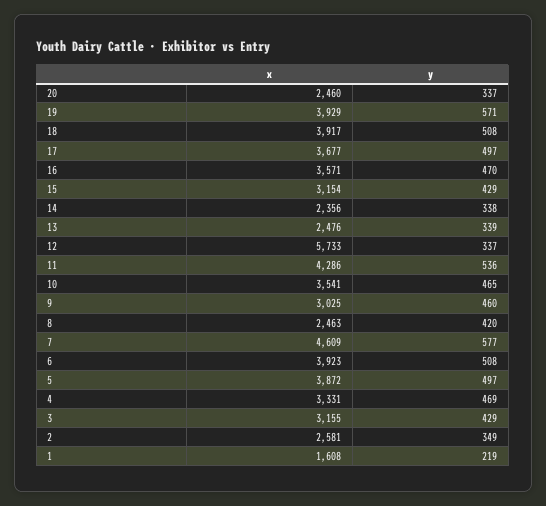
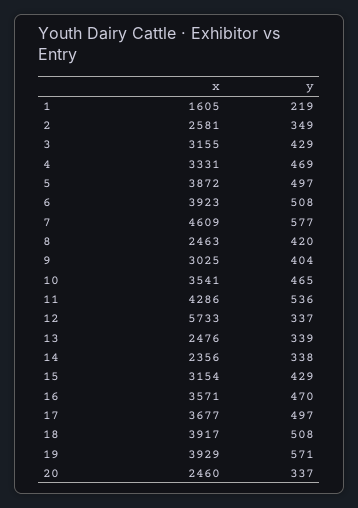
  {
    "x": {
      "20": 2460,
      "19": 3929,
      "18": 3917,
      "17": 3677,
      "16": 3571,
      "15": 3154,
      "14": 2356,
      "13": 2476,
      "12": 5733,
      "11": 4286,
      "10": 3541,
      "9": 3025,
      "8": 2463,
      "7": 4609,
      "6": 3923,
      "5": 3872,
      "4": 3331,
      "3": 3155,
      "2": 2581,
-     "1": 1608
+     "1": 1605
    },
    "y": {
      "20": 337,
      "19": 571,
      "18": 508,
      "17": 497,
      "16": 470,
      "15": 429,
      "14": 338,
      "13": 339,
      "12": 337,
      "11": 536,
      "10": 465,
-     "9": 460,
+     "9": 404,
      "8": 420,
      "7": 577,
      "6": 508,
      "5": 497,
      "4": 469,
      "3": 429,
      "2": 349,
      "1": 219
    }
  }

